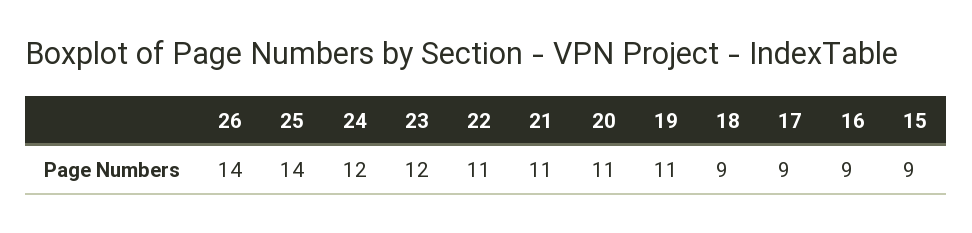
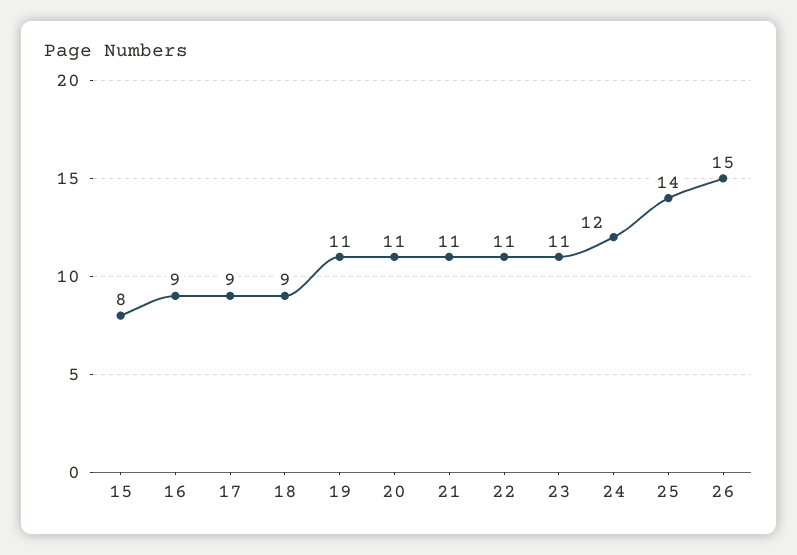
  {
-   "26": 14,
+   "26": 15,
    "25": 14,
    "24": 12,
-   "23": 12,
+   "23": 11,
    "22": 11,
    "21": 11,
    "20": 11,
    "19": 11,
    "18": 9,
    "17": 9,
    "16": 9,
-   "15": 9
+   "15": 8
  }

